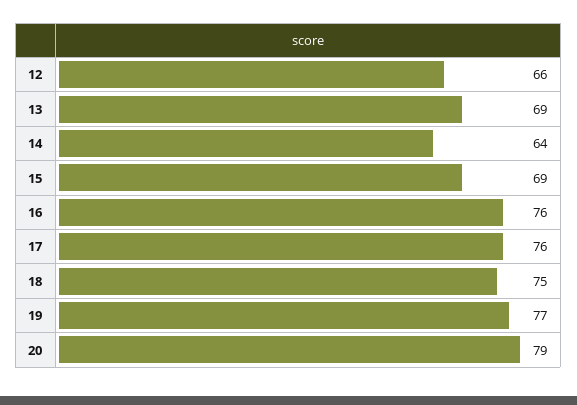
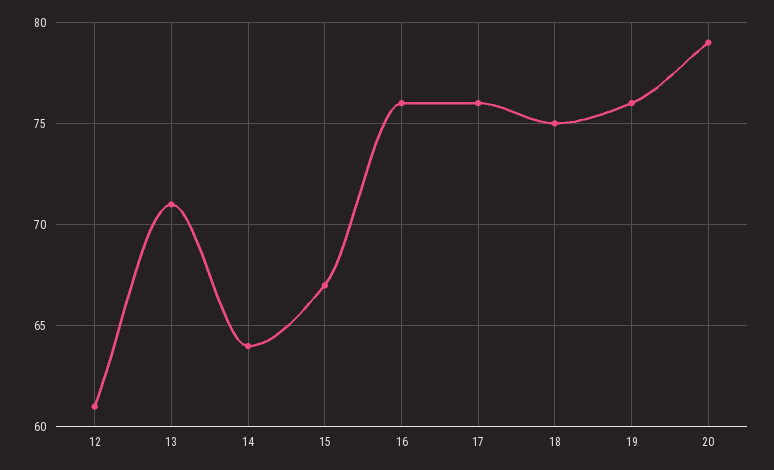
  {
-   "12": 66,
+   "12": 61,
-   "13": 69,
+   "13": 71,
    "14": 64,
-   "15": 69,
+   "15": 67,
    "16": 76,
    "17": 76,
    "18": 75,
-   "19": 77,
+   "19": 76,
    "20": 79
  }

